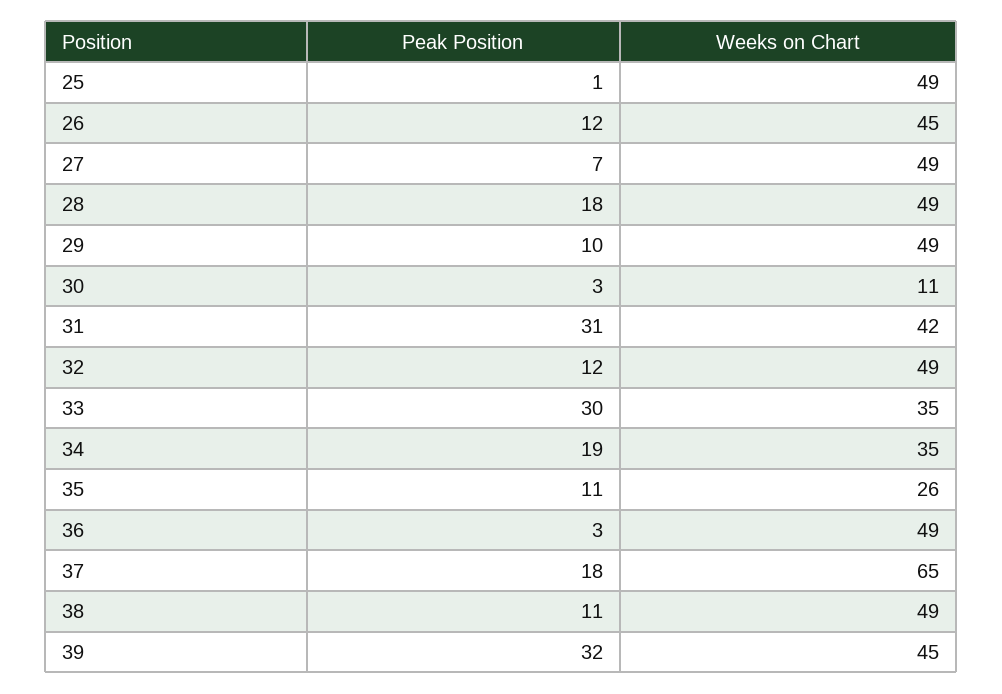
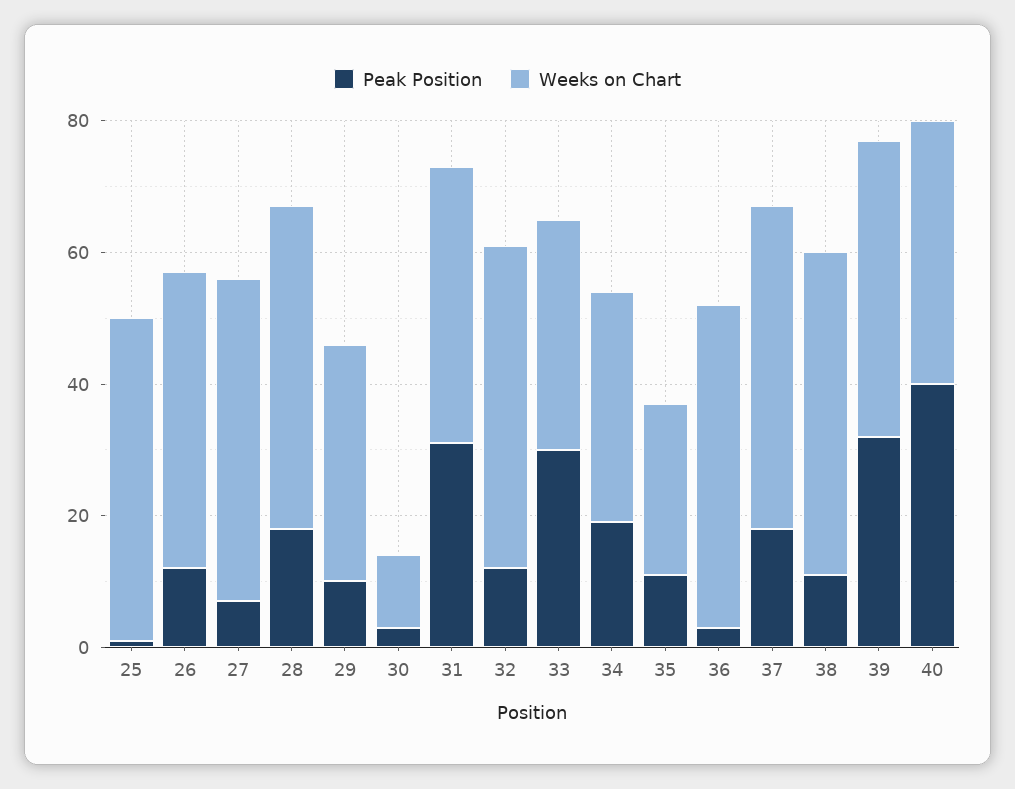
  {
    "Peak Position": {
      "25": 1,
      "26": 12,
      "27": 7,
      "28": 18,
      "29": 10,
      "30": 3,
      "31": 31,
      "32": 12,
      "33": 30,
      "34": 19,
      "35": 11,
      "36": 3,
      "37": 18,
      "38": 11,
-     "39": 32
+     "39": 32,
+     "40": 40
    },
    "Weeks on Chart": {
      "25": 49,
      "26": 45,
      "27": 49,
      "28": 49,
-     "29": 49,
+     "29": 35,
      "30": 11,
      "31": 42,
      "32": 49,
      "33": 35,
      "34": 35,
      "35": 26,
      "36": 49,
-     "37": 65,
+     "37": 50,
      "38": 49,
-     "39": 45
+     "39": 45,
+     "40": 40
    }
  }

